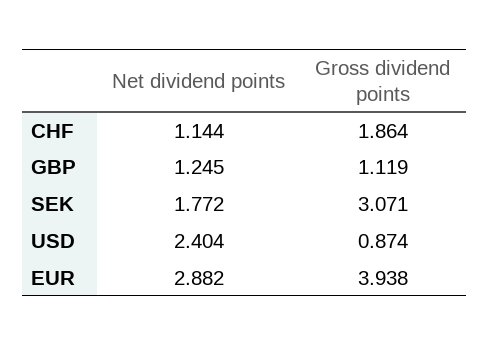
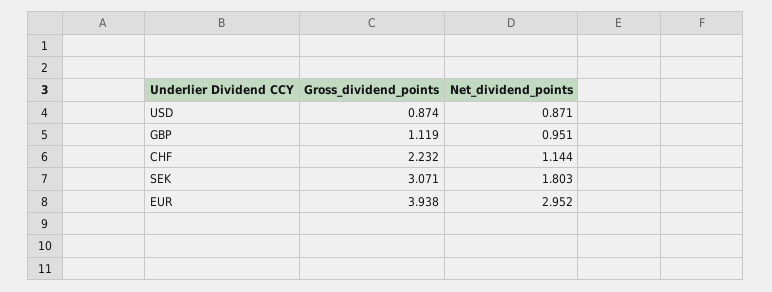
  {
    "Net dividend points": {
      "CHF": 1.144,
-     "GBP": 1.245,
+     "GBP": 0.951,
-     "SEK": 1.772,
+     "SEK": 1.803,
-     "USD": 2.404,
+     "USD": 0.871,
-     "EUR": 2.882
+     "EUR": 2.952
    },
    "Gross dividend points": {
-     "CHF": 1.864,
+     "CHF": 2.232,
      "GBP": 1.119,
      "SEK": 3.071,
      "USD": 0.874,
      "EUR": 3.938
    }
  }

